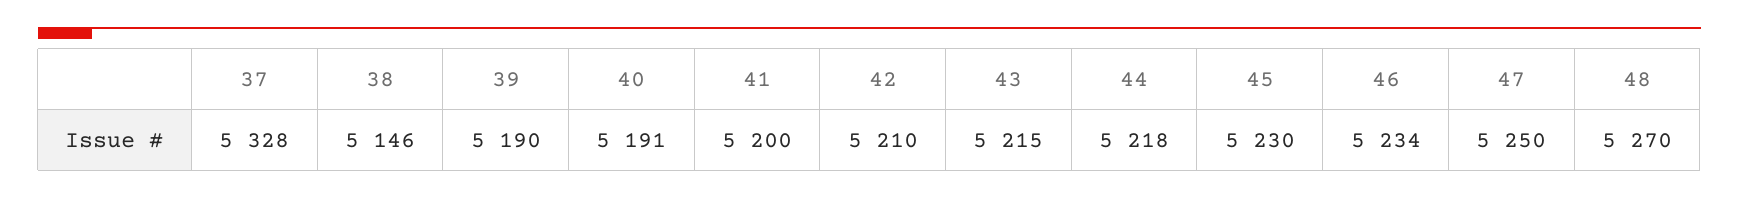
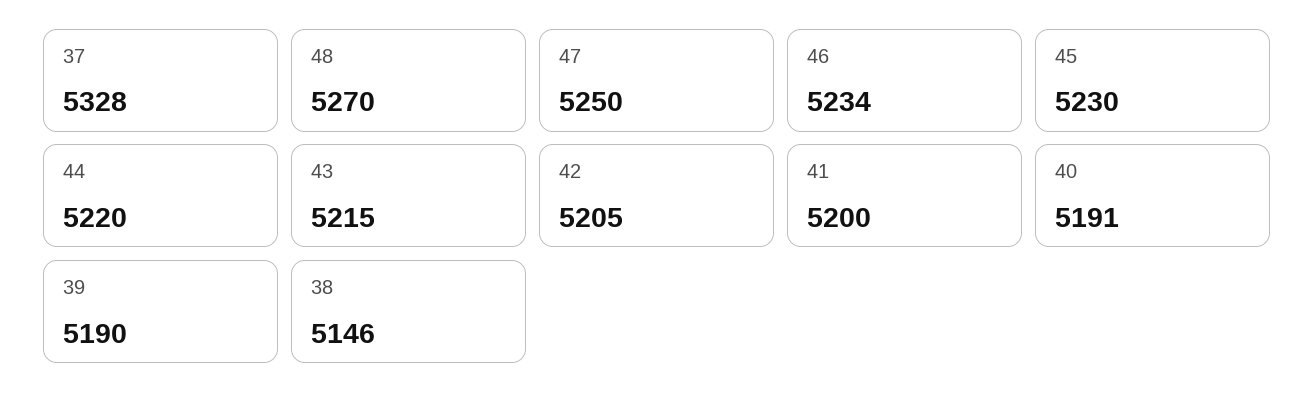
  {
    "37": 5328,
    "38": 5146,
    "39": 5190,
    "40": 5191,
    "41": 5200,
-   "42": 5210,
+   "42": 5205,
    "43": 5215,
-   "44": 5218,
+   "44": 5220,
    "45": 5230,
    "46": 5234,
    "47": 5250,
    "48": 5270
  }

